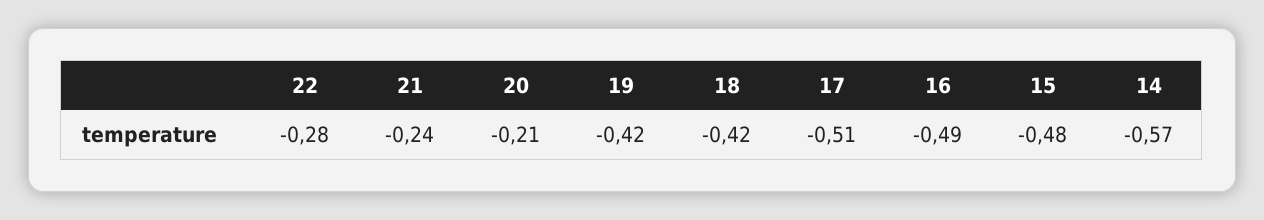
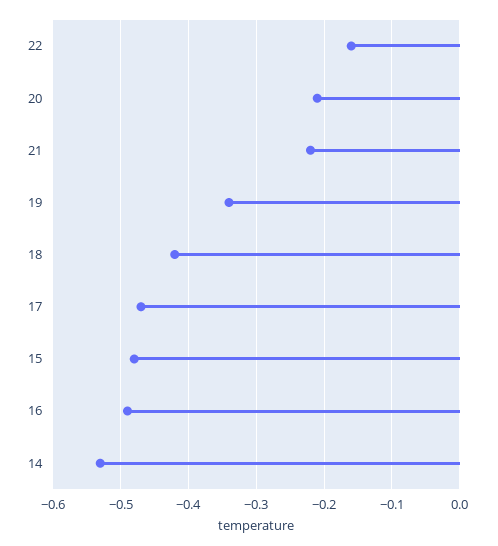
  {
-   "22": -0.28,
+   "22": -0.16,
-   "21": -0.24,
+   "21": -0.22,
    "20": -0.21,
-   "19": -0.42,
+   "19": -0.34,
    "18": -0.42,
-   "17": -0.51,
+   "17": -0.47,
    "16": -0.49,
    "15": -0.48,
-   "14": -0.57
+   "14": -0.53
  }

